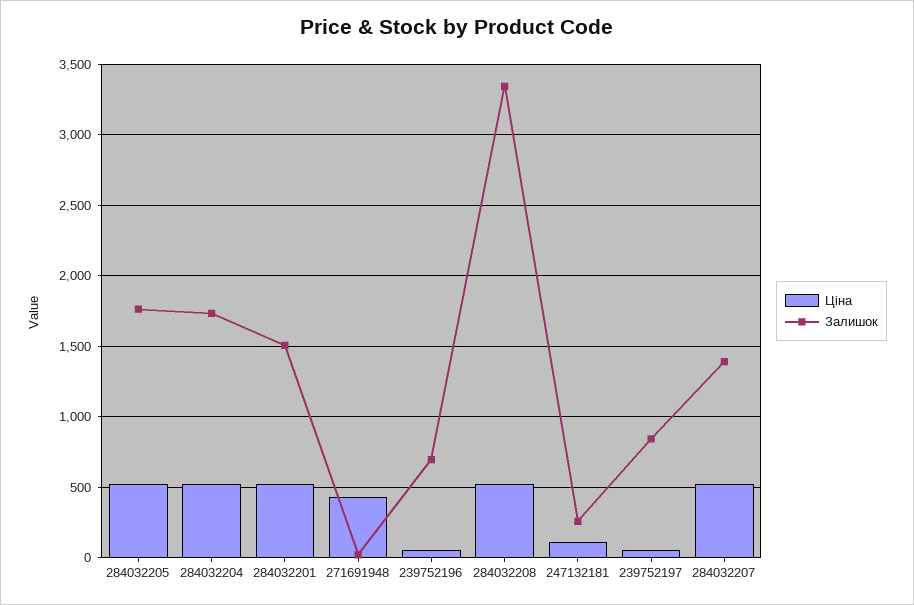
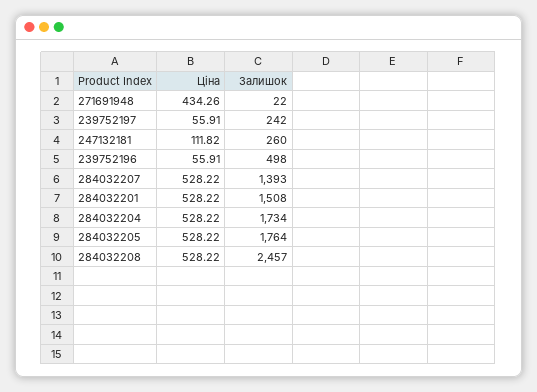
  {
    "Ціна": {
      "284032205": 528.22,
      "284032204": 528.22,
      "284032201": 528.22,
      "271691948": 434.26,
      "239752196": 55.91,
      "284032208": 528.22,
      "247132181": 111.82,
      "239752197": 55.91,
      "284032207": 528.22
    },
    "Залишок": {
      "284032205": 1764,
      "284032204": 1734,
      "284032201": 1508,
      "271691948": 22,
-     "239752196": 700,
+     "239752196": 498,
-     "284032208": 3350,
+     "284032208": 2457,
      "247132181": 260,
-     "239752197": 850,
+     "239752197": 242,
      "284032207": 1393
    }
  }

